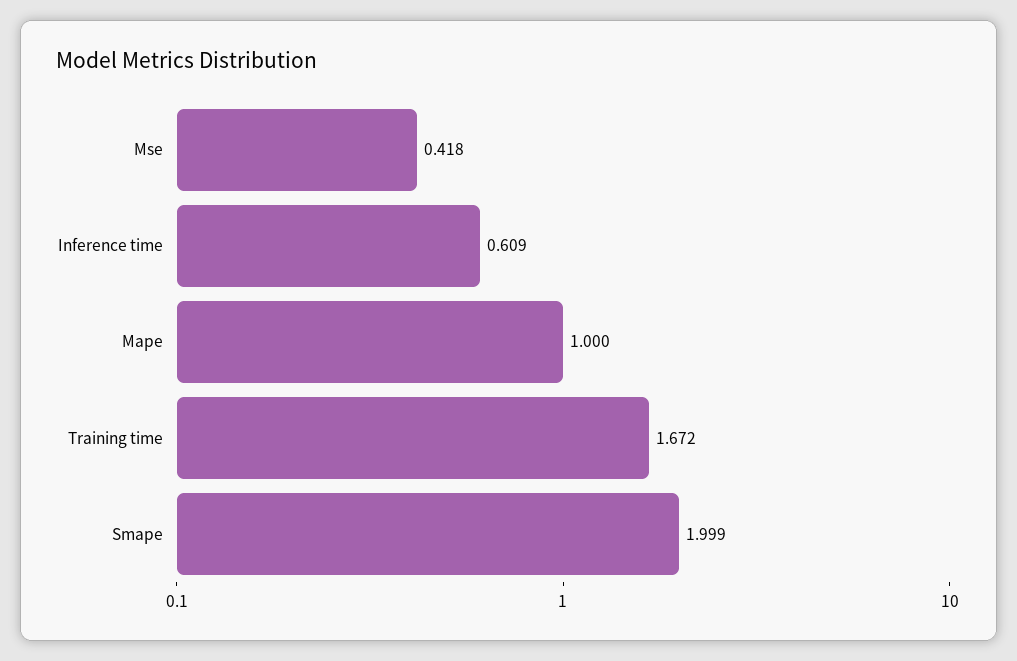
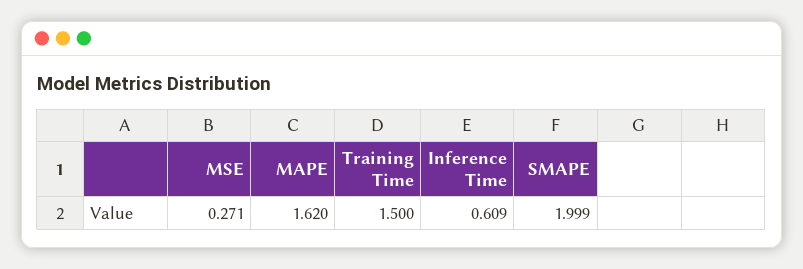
  {
-   "Mse": 0.418,
+   "Mse": 0.271,
    "Inference time": 0.609,
-   "Mape": 1,
+   "Mape": 1.62,
-   "Training time": 1.672,
+   "Training time": 1.5,
    "Smape": 1.999
  }

